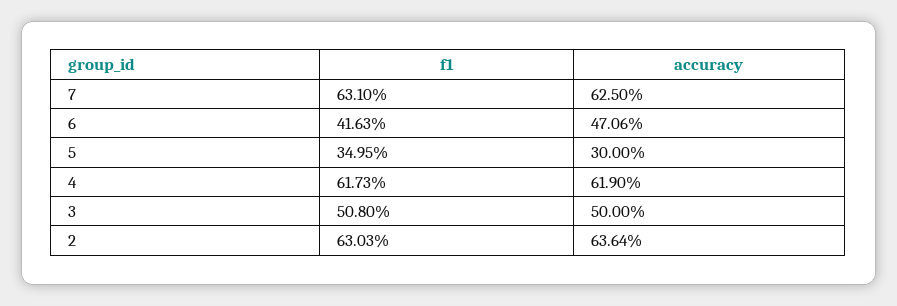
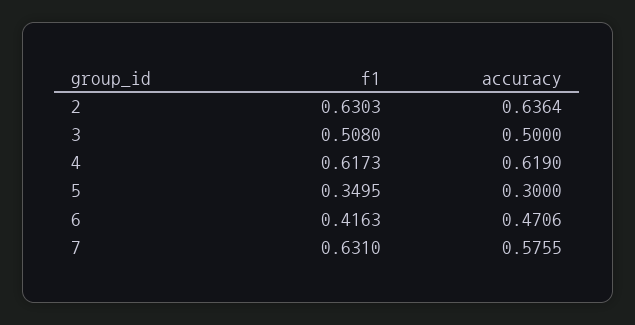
  {
    "f1": {
      "7": 0.631,
      "6": 0.4163,
      "5": 0.3495,
      "4": 0.6173,
      "3": 0.508,
      "2": 0.6303
    },
    "accuracy": {
-     "7": 0.625,
+     "7": 0.5755,
      "6": 0.4706,
      "5": 0.3,
      "4": 0.619,
      "3": 0.5,
      "2": 0.6364
    }
  }

